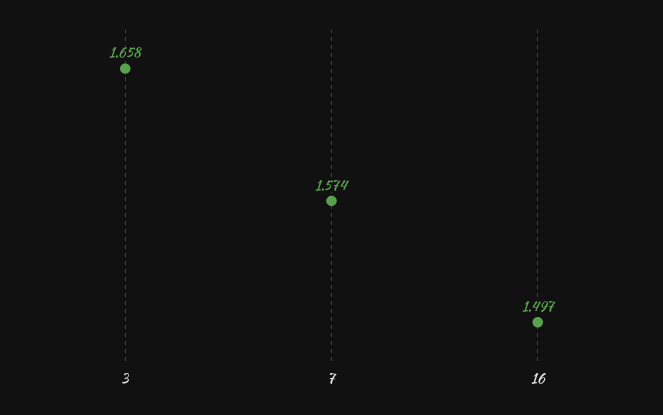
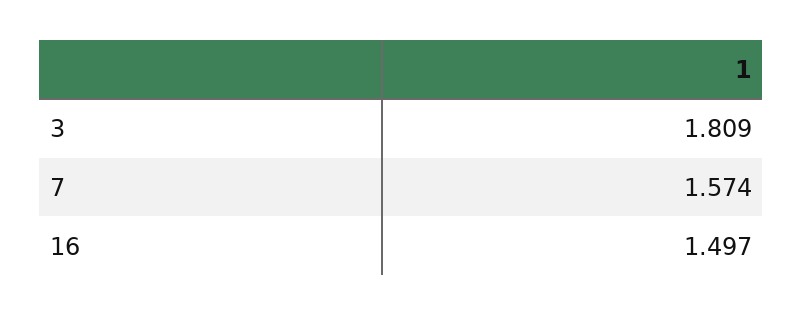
  {
-   "3": 1.658,
+   "3": 1.809,
    "7": 1.574,
    "16": 1.497
  }

